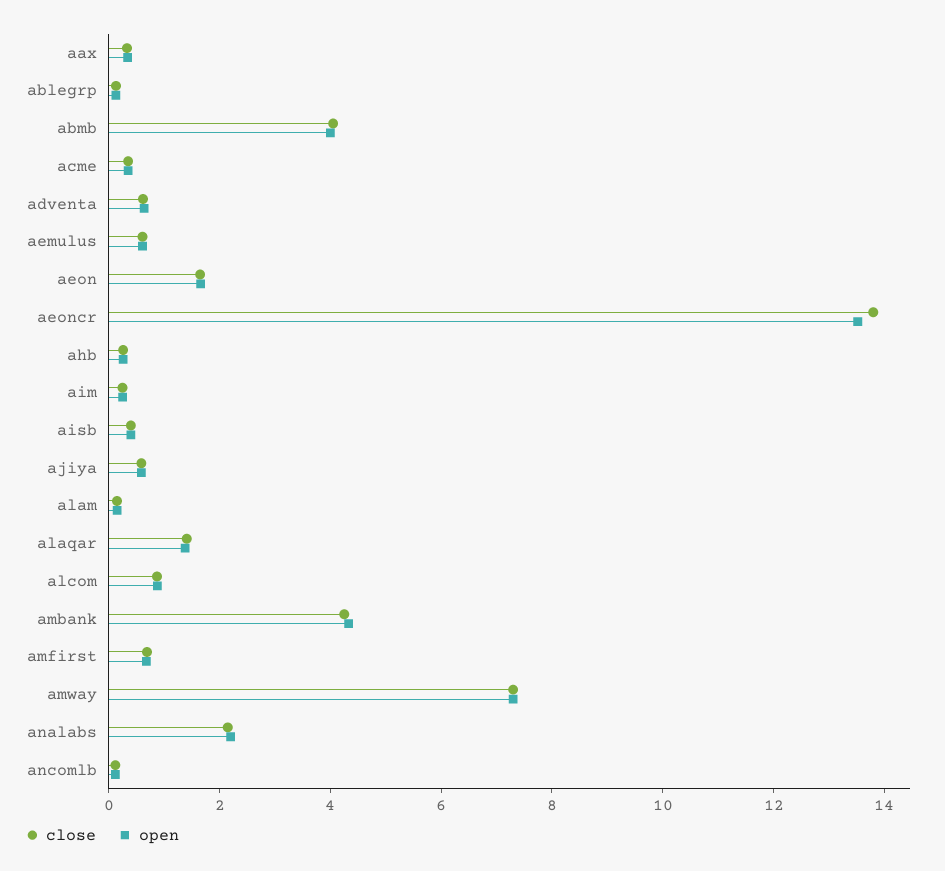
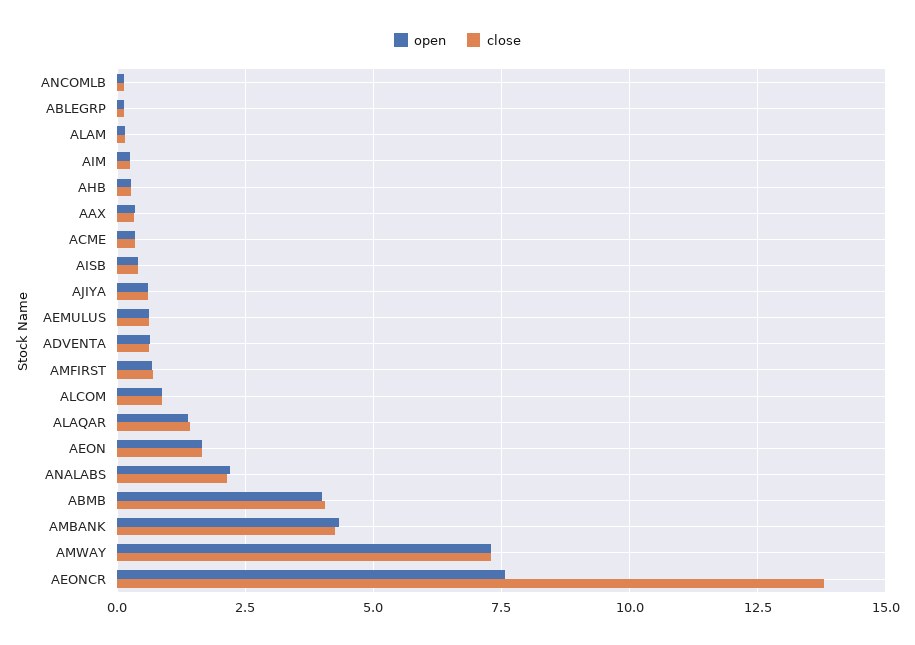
  {
    "close": {
      "aax": 0.25,
      "ablegrp": 0.25,
      "abmb": 4,
      "acme": 0.25,
      "adventa": 0.5,
      "aemulus": 0.5,
      "aeon": 1.75,
      "aeoncr": 13.75,
      "ahb": 0.25,
      "aim": 0.25,
      "aisb": 0.5,
      "ajiya": 0.5,
      "alam": 0.25,
      "alaqar": 1.5,
      "alcom": 0.75,
      "ambank": 4.25,
      "amfirst": 0.75,
      "amway": 7.25,
      "analabs": 2.25,
      "ancomlb": 0
    },
    "open": {
      "aax": 0.25,
      "ablegrp": 0.25,
      "abmb": 4,
      "acme": 0.25,
      "adventa": 0.75,
      "aemulus": 0.5,
      "aeon": 1.75,
-     "aeoncr": 13.5,
+     "aeoncr": 7.5,
      "ahb": 0.25,
      "aim": 0.25,
      "aisb": 0.5,
      "ajiya": 0.5,
      "alam": 0.25,
      "alaqar": 1.5,
      "alcom": 1,
      "ambank": 4.25,
      "amfirst": 0.75,
      "amway": 7.25,
      "analabs": 2.25,
      "ancomlb": 0
    }
  }

